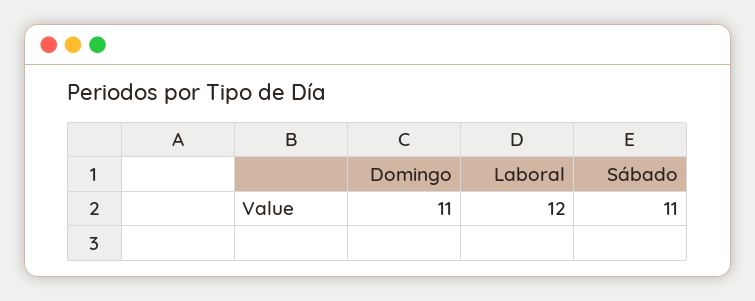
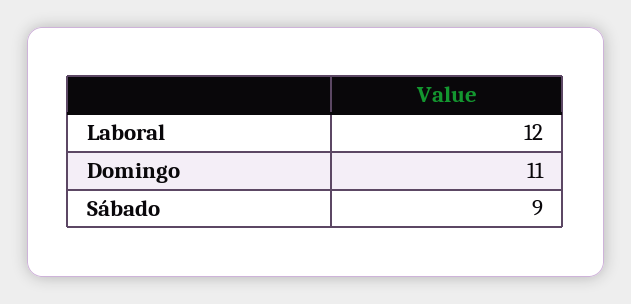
  {
    "Domingo": 11,
    "Laboral": 12,
-   "Sábado": 11
+   "Sábado": 9
  }

